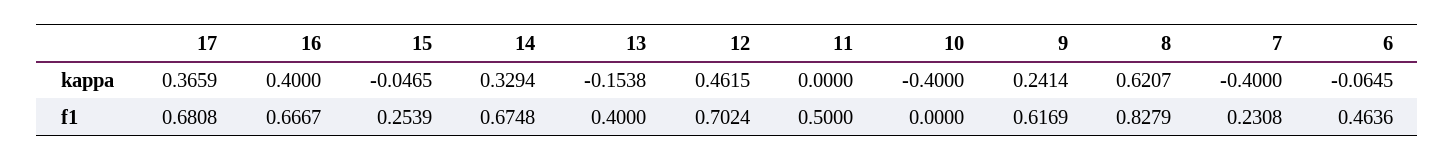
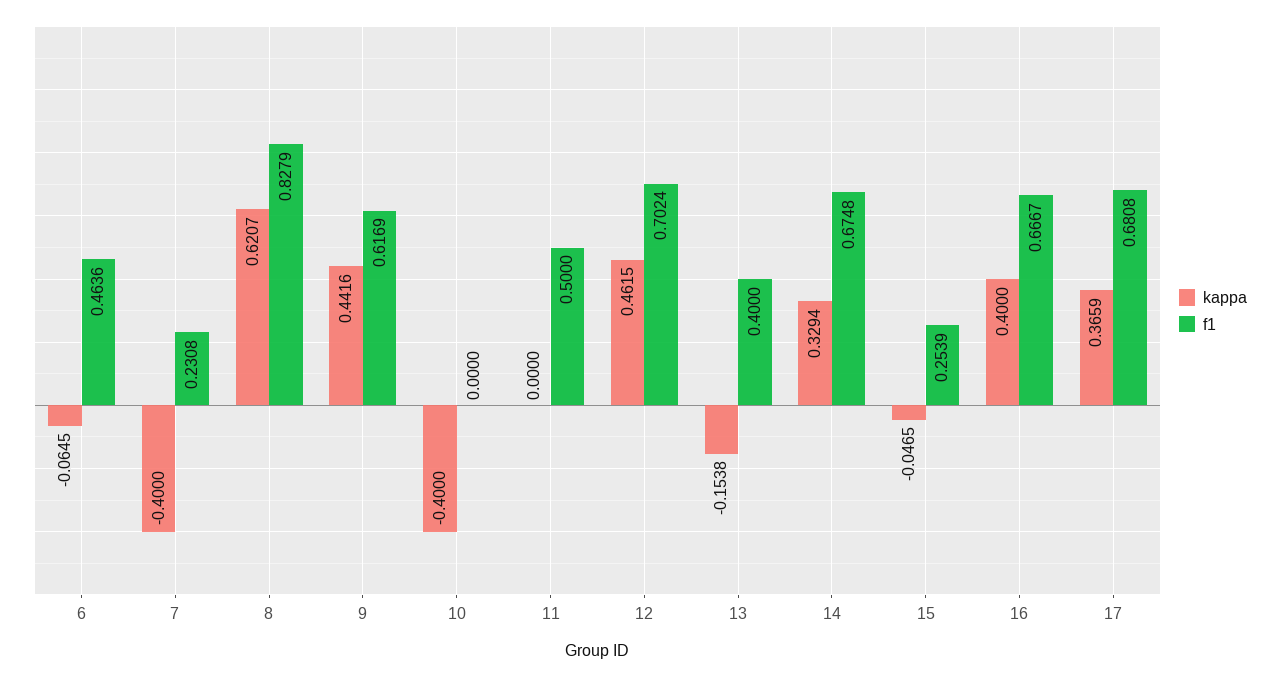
  {
    "kappa": {
      "17": 0.3659,
      "16": 0.4,
      "15": -0.0465,
      "14": 0.3294,
      "13": -0.1538,
      "12": 0.4615,
      "11": 0,
      "10": -0.4,
-     "9": 0.2414,
+     "9": 0.4416,
      "8": 0.6207,
      "7": -0.4,
      "6": -0.0645
    },
    "f1": {
      "17": 0.6808,
      "16": 0.6667,
      "15": 0.2539,
      "14": 0.6748,
      "13": 0.4,
      "12": 0.7024,
      "11": 0.5,
      "10": 0,
      "9": 0.6169,
      "8": 0.8279,
      "7": 0.2308,
      "6": 0.4636
    }
  }

